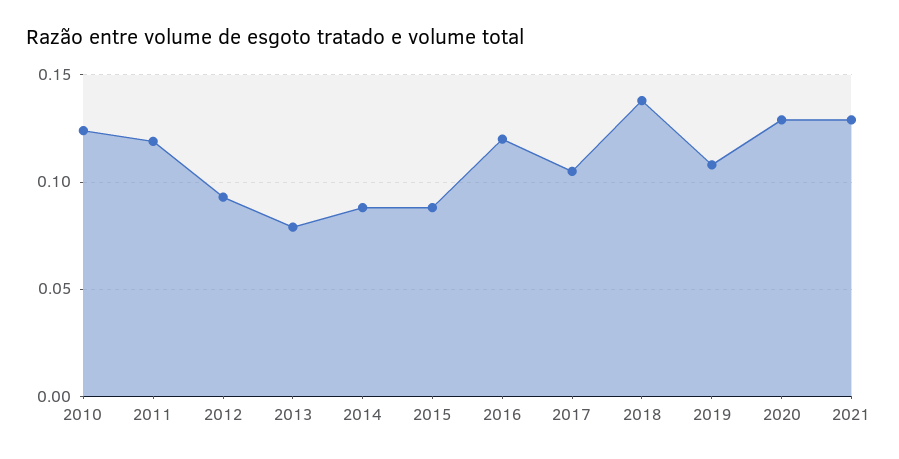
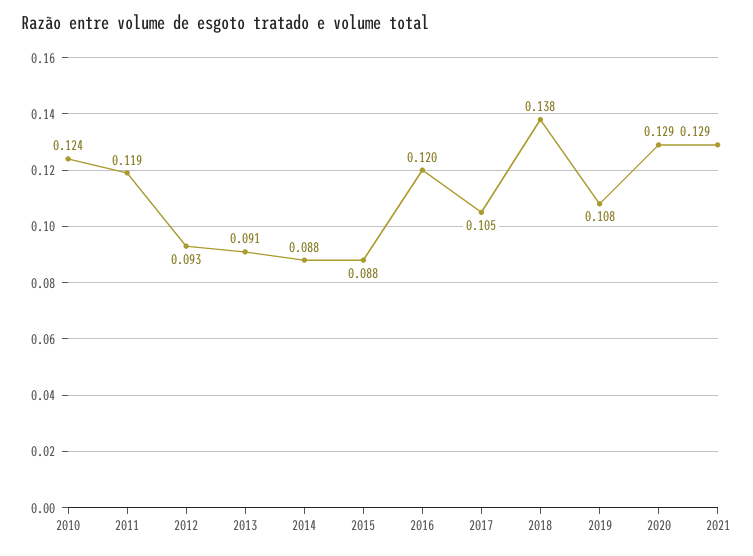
  {
    "2010": 0.124,
    "2011": 0.119,
    "2012": 0.093,
-   "2013": 0.08,
+   "2013": 0.091,
    "2014": 0.088,
    "2015": 0.088,
    "2016": 0.12,
    "2017": 0.105,
    "2018": 0.138,
    "2019": 0.108,
    "2020": 0.129,
    "2021": 0.129
  }

